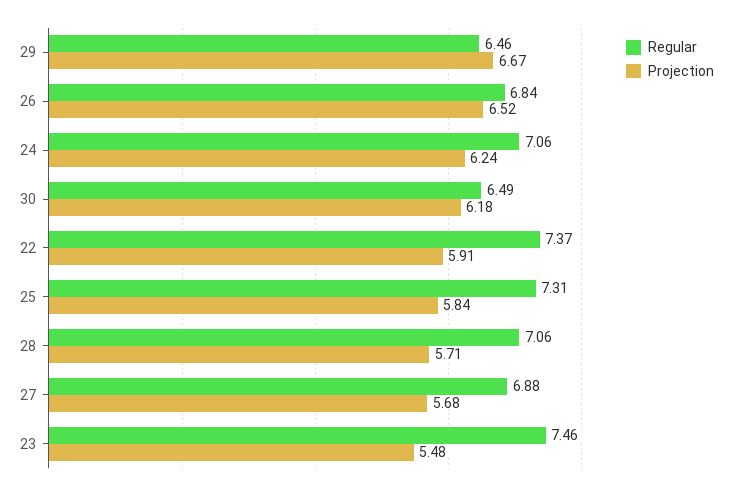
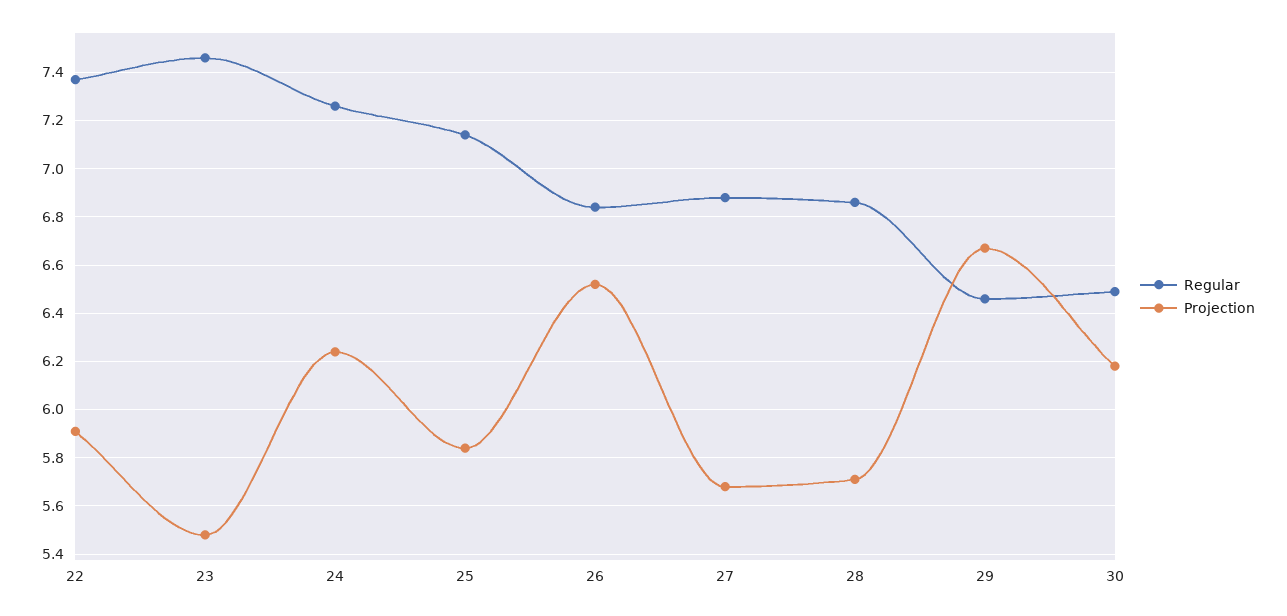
  {
    "Regular": {
      "29": 6.46,
      "26": 6.84,
-     "24": 7.06,
+     "24": 7.25,
      "30": 6.49,
      "22": 7.37,
-     "25": 7.31,
+     "25": 7.15,
-     "28": 7.06,
+     "28": 6.85,
      "27": 6.88,
      "23": 7.46
    },
    "Projection": {
      "29": 6.67,
      "26": 6.52,
      "24": 6.24,
      "30": 6.18,
      "22": 5.91,
      "25": 5.84,
      "28": 5.71,
      "27": 5.68,
      "23": 5.48
    }
  }

